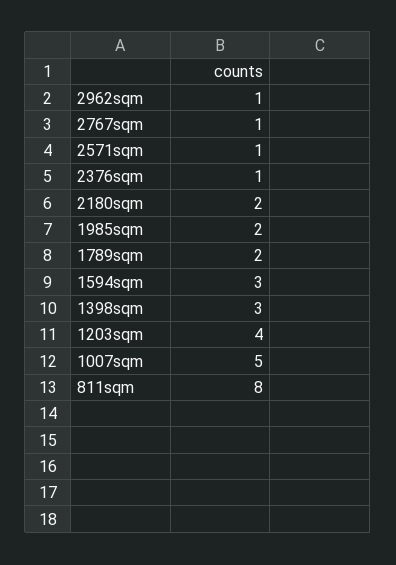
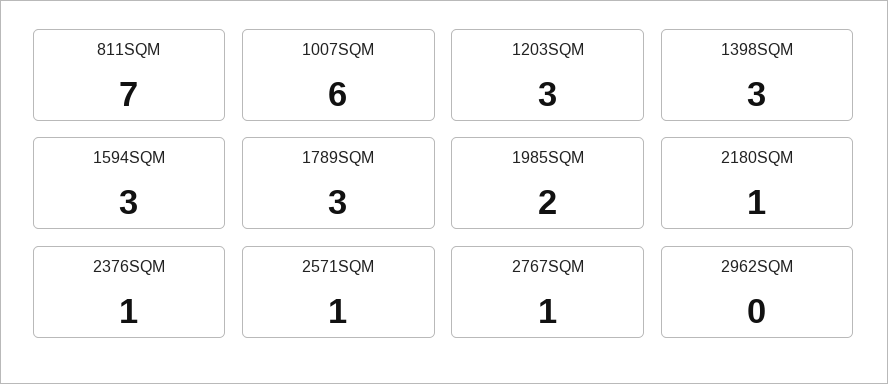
  {
-   "2962sqm": 1,
+   "2962sqm": 0,
    "2767sqm": 1,
    "2571sqm": 1,
    "2376sqm": 1,
-   "2180sqm": 2,
+   "2180sqm": 1,
    "1985sqm": 2,
-   "1789sqm": 2,
+   "1789sqm": 3,
    "1594sqm": 3,
    "1398sqm": 3,
-   "1203sqm": 4,
+   "1203sqm": 3,
-   "1007sqm": 5,
+   "1007sqm": 6,
-   "811sqm": 8
+   "811sqm": 7
  }

